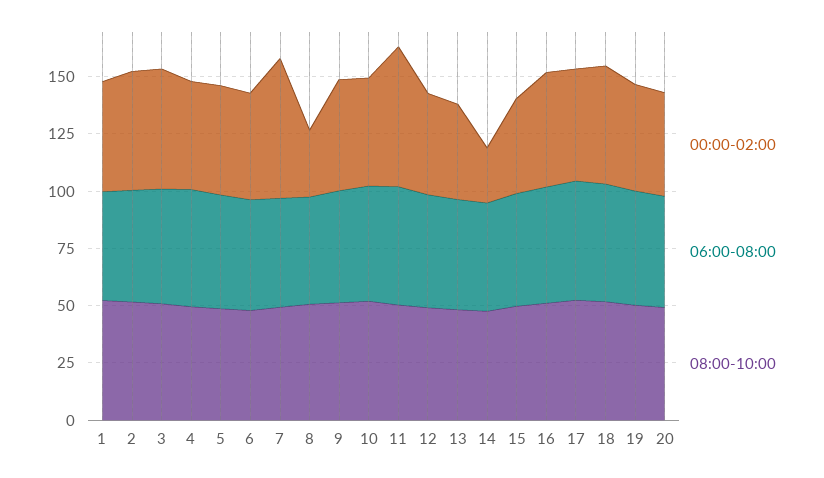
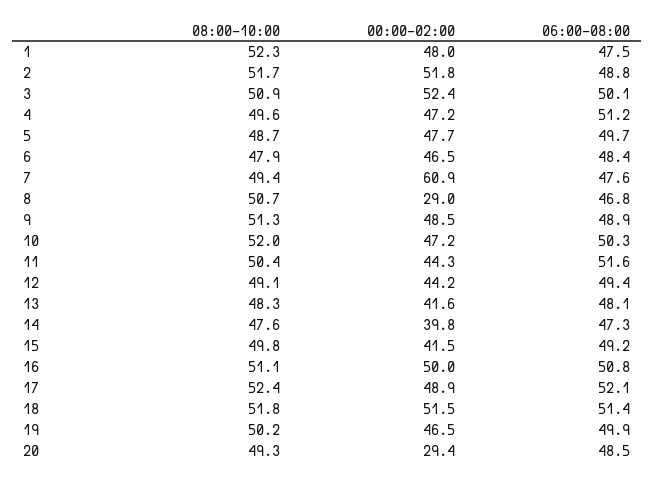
  {
    "00:00-02:00": {
      "1": 48,
      "2": 51.8,
      "3": 52.4,
      "4": 47.2,
      "5": 47.7,
      "6": 46.5,
      "7": 60.9,
      "8": 29,
      "9": 48.5,
      "10": 47.2,
-     "11": 60,
+     "11": 44.3,
      "12": 44.2,
      "13": 41.6,
-     "14": 25,
+     "14": 39.8,
      "15": 41.5,
      "16": 50,
      "17": 48.9,
      "18": 51.5,
      "19": 46.5,
-     "20": 45
+     "20": 29.4
    },
    "06:00-08:00": {
      "1": 47.5,
      "2": 48.8,
      "3": 50.1,
      "4": 51.2,
      "5": 49.7,
      "6": 48.4,
      "7": 47.6,
      "8": 46.8,
      "9": 48.9,
      "10": 50.3,
      "11": 51.6,
      "12": 49.4,
      "13": 48.1,
      "14": 47.3,
      "15": 49.2,
      "16": 50.8,
      "17": 52.1,
      "18": 51.4,
      "19": 49.9,
      "20": 48.5
    },
    "08:00-10:00": {
      "1": 52.3,
      "2": 51.7,
      "3": 50.9,
      "4": 49.6,
      "5": 48.7,
      "6": 47.9,
      "7": 49.4,
      "8": 50.7,
      "9": 51.3,
      "10": 52,
      "11": 50.4,
      "12": 49.1,
      "13": 48.3,
      "14": 47.6,
      "15": 49.8,
      "16": 51.1,
      "17": 52.4,
      "18": 51.8,
      "19": 50.2,
      "20": 49.3
    }
  }

